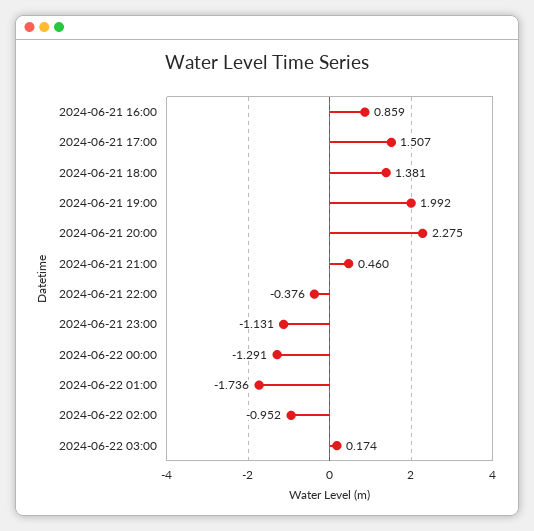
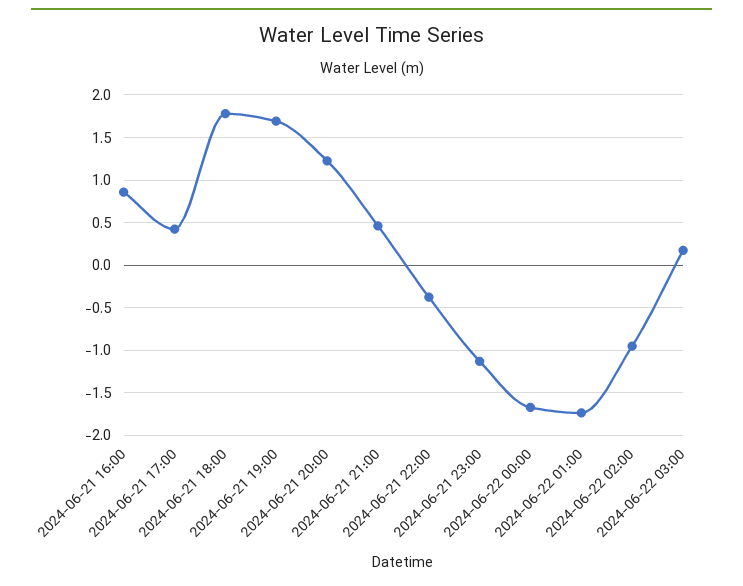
  {
    "2024-06-21 16:00": 0.859,
-   "2024-06-21 17:00": 1.507,
+   "2024-06-21 17:00": 0.4,
-   "2024-06-21 18:00": 1.381,
+   "2024-06-21 18:00": 1.8,
-   "2024-06-21 19:00": 1.992,
+   "2024-06-21 19:00": 1.7,
-   "2024-06-21 20:00": 2.275,
+   "2024-06-21 20:00": 1.2,
    "2024-06-21 21:00": 0.46,
    "2024-06-21 22:00": -0.376,
    "2024-06-21 23:00": -1.131,
-   "2024-06-22 00:00": -1.291,
+   "2024-06-22 00:00": -1.7,
    "2024-06-22 01:00": -1.736,
    "2024-06-22 02:00": -0.952,
    "2024-06-22 03:00": 0.174
  }

